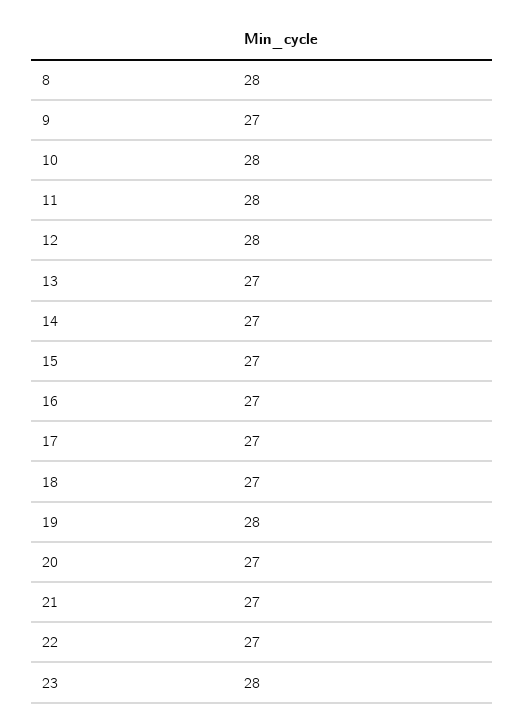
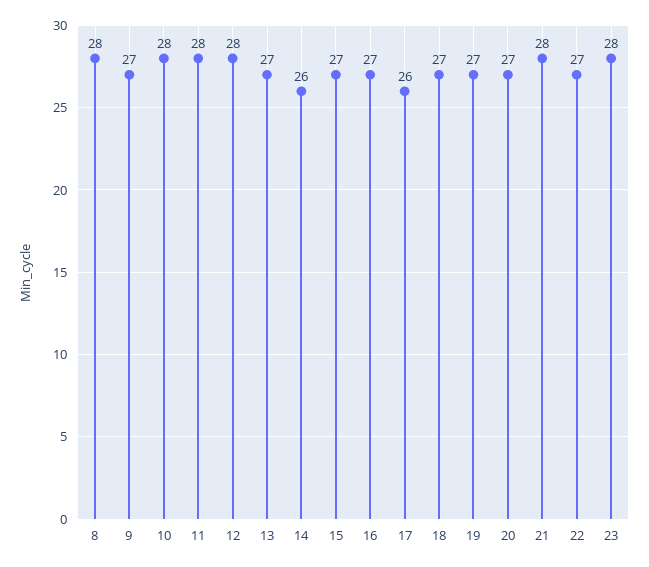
  {
    "8": 28,
    "9": 27,
    "10": 28,
    "11": 28,
    "12": 28,
    "13": 27,
-   "14": 27,
+   "14": 26,
    "15": 27,
    "16": 27,
-   "17": 27,
+   "17": 26,
    "18": 27,
-   "19": 28,
+   "19": 27,
    "20": 27,
-   "21": 27,
+   "21": 28,
    "22": 27,
    "23": 28
  }

